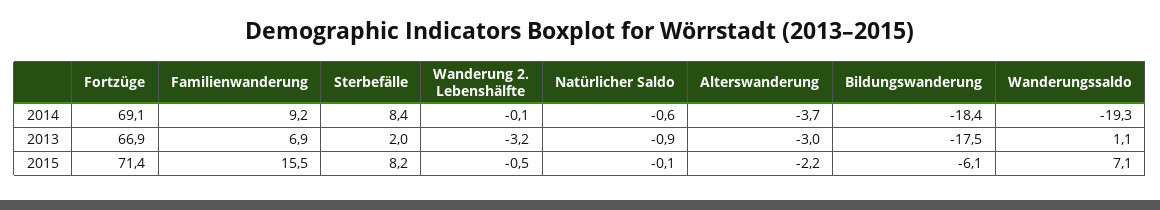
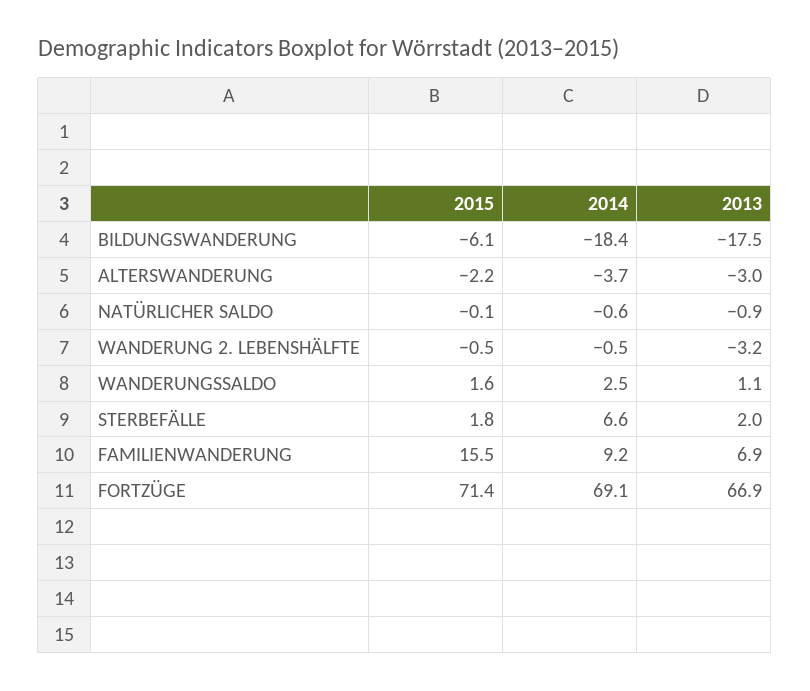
  {
    "Fortzüge": {
      "2014": 69.1,
      "2013": 66.9,
      "2015": 71.4
    },
    "Familienwanderung": {
      "2014": 9.2,
      "2013": 6.9,
      "2015": 15.5
    },
    "Sterbefälle": {
-     "2014": 8.4,
+     "2014": 6.6,
      "2013": 2,
-     "2015": 8.2
+     "2015": 1.8
    },
    "Wanderung 2. Lebenshälfte": {
-     "2014": -0.1,
+     "2014": -0.5,
      "2013": -3.2,
      "2015": -0.5
    },
    "Natürlicher Saldo": {
      "2014": -0.6,
      "2013": -0.9,
      "2015": -0.1
    },
    "Alterswanderung": {
      "2014": -3.7,
      "2013": -3,
      "2015": -2.2
    },
    "Bildungswanderung": {
      "2014": -18.4,
      "2013": -17.5,
      "2015": -6.1
    },
    "Wanderungssaldo": {
-     "2014": -19.3,
+     "2014": 2.5,
      "2013": 1.1,
-     "2015": 7.1
+     "2015": 1.6
    }
  }

